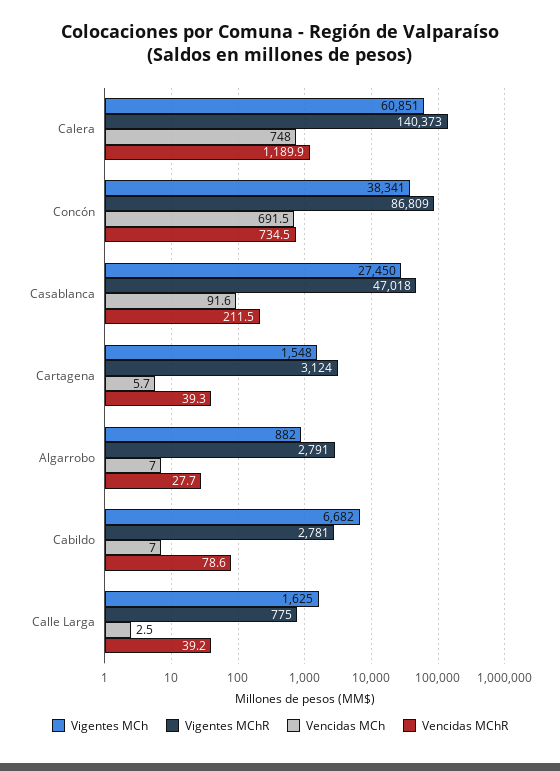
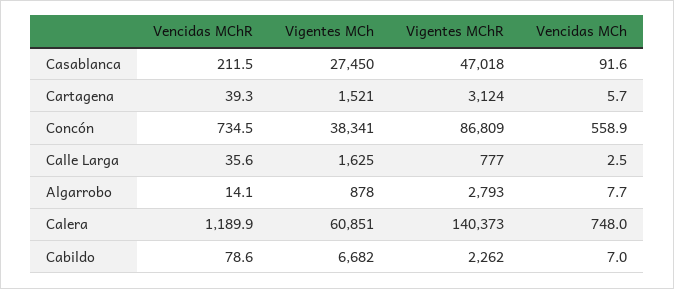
  {
    "Vigentes MCh": {
      "Calera": 60851,
      "Concón": 38341,
      "Casablanca": 27450,
-     "Cartagena": 1548,
+     "Cartagena": 1521,
-     "Algarrobo": 882,
+     "Algarrobo": 878,
      "Cabildo": 6682,
      "Calle Larga": 1625
    },
    "Vigentes MChR": {
      "Calera": 140373,
      "Concón": 86809,
      "Casablanca": 47018,
      "Cartagena": 3124,
-     "Algarrobo": 2791,
+     "Algarrobo": 2793,
-     "Cabildo": 2781,
+     "Cabildo": 2262,
-     "Calle Larga": 775
+     "Calle Larga": 777
    },
    "Vencidas MCh": {
      "Calera": 748,
-     "Concón": 691.5,
+     "Concón": 558.9,
      "Casablanca": 91.6,
      "Cartagena": 5.7,
-     "Algarrobo": 7,
+     "Algarrobo": 7.7,
      "Cabildo": 7,
      "Calle Larga": 2.5
    },
    "Vencidas MChR": {
      "Calera": 1189.9,
      "Concón": 734.5,
      "Casablanca": 211.5,
      "Cartagena": 39.3,
-     "Algarrobo": 27.7,
+     "Algarrobo": 14.1,
      "Cabildo": 78.6,
-     "Calle Larga": 39.2
+     "Calle Larga": 35.6
    }
  }

